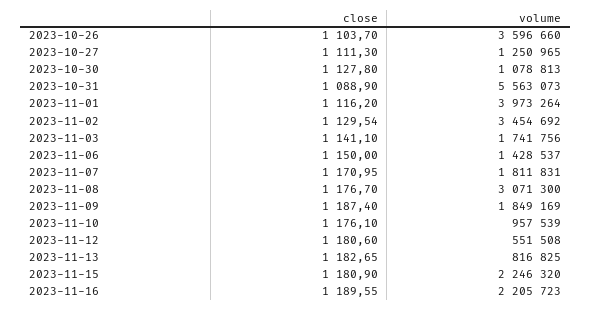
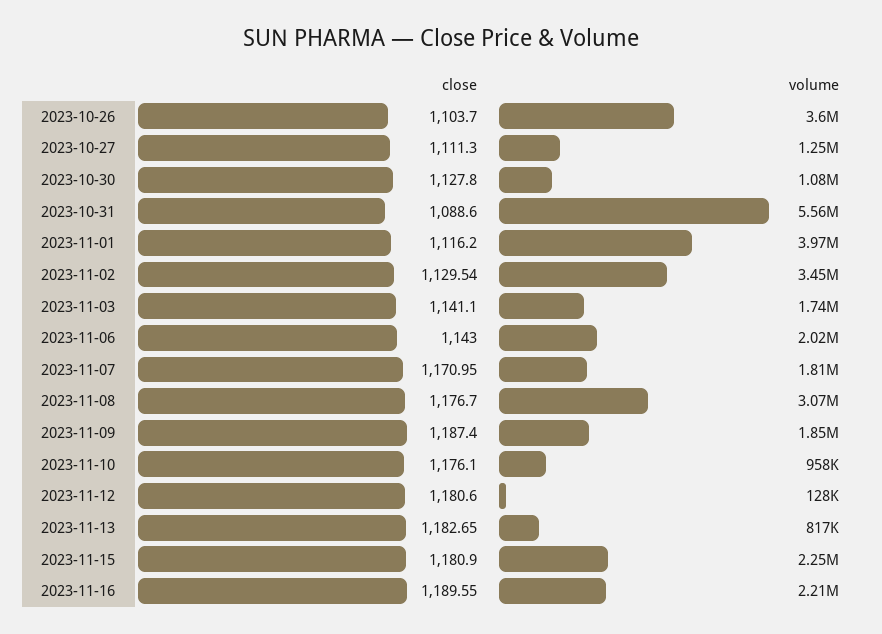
  {
    "close": {
      "2023-10-26": 1103.7,
      "2023-10-27": 1111.3,
      "2023-10-30": 1127.8,
-     "2023-10-31": 1088.9,
+     "2023-10-31": 1088.6,
      "2023-11-01": 1116.2,
      "2023-11-02": 1129.54,
      "2023-11-03": 1141.1,
-     "2023-11-06": 1150,
+     "2023-11-06": 1143,
      "2023-11-07": 1170.95,
      "2023-11-08": 1176.7,
      "2023-11-09": 1187.4,
      "2023-11-10": 1176.1,
      "2023-11-12": 1180.6,
      "2023-11-13": 1182.65,
      "2023-11-15": 1180.9,
      "2023-11-16": 1189.55
    },
    "volume": {
      "2023-10-26": 3596660,
      "2023-10-27": 1250965,
      "2023-10-30": 1078813,
      "2023-10-31": 5563073,
      "2023-11-01": 3973264,
      "2023-11-02": 3454692,
      "2023-11-03": 1741756,
-     "2023-11-06": 1428537,
+     "2023-11-06": 2020000,
      "2023-11-07": 1811831,
      "2023-11-08": 3071300,
      "2023-11-09": 1849169,
      "2023-11-10": 957539,
-     "2023-11-12": 551508,
+     "2023-11-12": 128000,
      "2023-11-13": 816825,
      "2023-11-15": 2246320,
      "2023-11-16": 2205723
    }
  }

